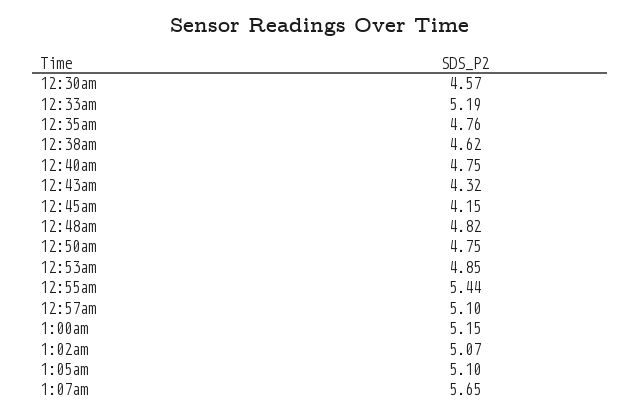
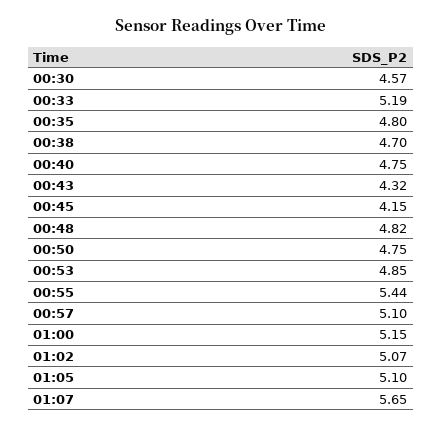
  {
    "12:30am": 4.57,
    "12:33am": 5.19,
-   "12:35am": 4.76,
+   "12:35am": 4.8,
-   "12:38am": 4.62,
+   "12:38am": 4.7,
    "12:40am": 4.75,
    "12:43am": 4.32,
    "12:45am": 4.15,
    "12:48am": 4.82,
    "12:50am": 4.75,
    "12:53am": 4.85,
    "12:55am": 5.44,
    "12:57am": 5.1,
    "1:00am": 5.15,
    "1:02am": 5.07,
    "1:05am": 5.1,
    "1:07am": 5.65
  }

